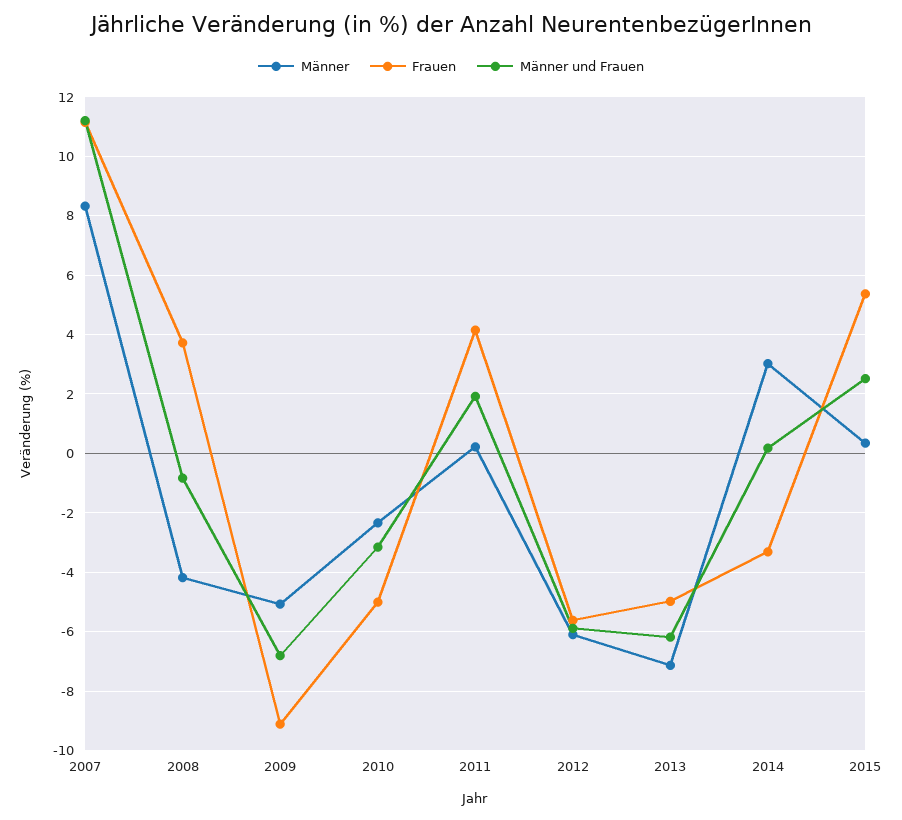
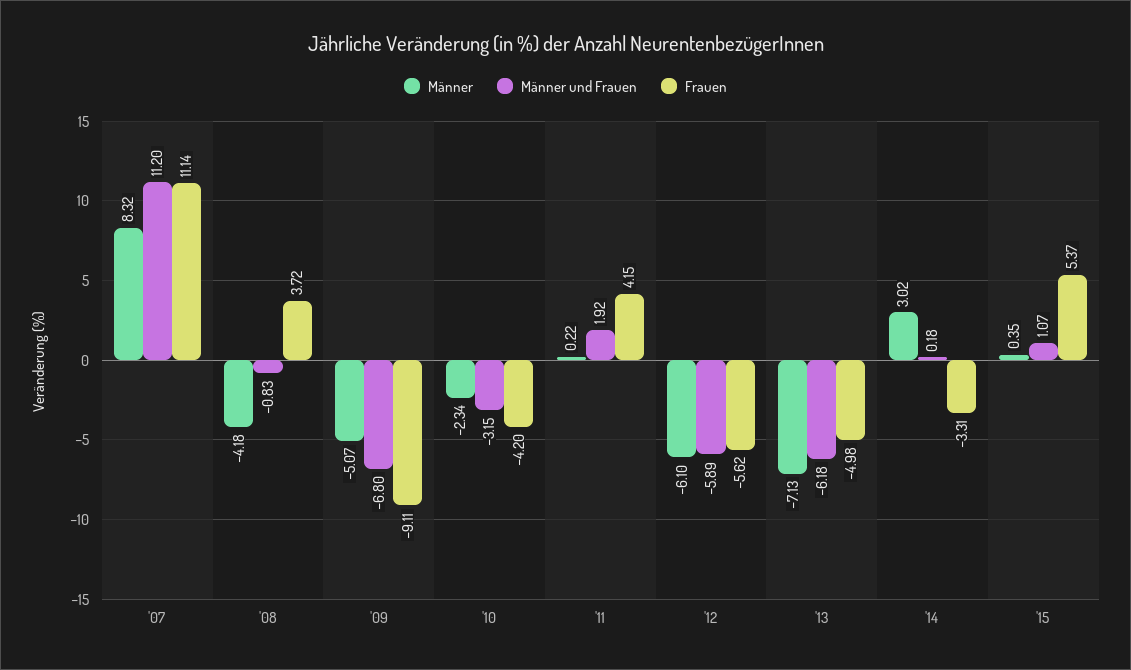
  {
    "Männer": {
      "2007": 8.32,
      "2008": -4.18,
      "2009": -5.07,
      "2010": -2.34,
      "2011": 0.22,
      "2012": -6.1,
      "2013": -7.13,
      "2014": 3.02,
      "2015": 0.35
    },
    "Frauen": {
      "2007": 11.14,
      "2008": 3.72,
      "2009": -9.11,
-     "2010": -5,
+     "2010": -4.2,
      "2011": 4.15,
      "2012": -5.62,
      "2013": -4.98,
      "2014": -3.31,
      "2015": 5.37
    },
    "Männer und Frauen": {
      "2007": 11.2,
      "2008": -0.83,
      "2009": -6.8,
      "2010": -3.15,
      "2011": 1.92,
      "2012": -5.89,
      "2013": -6.18,
      "2014": 0.18,
-     "2015": 2.5
+     "2015": 1.07
    }
  }

